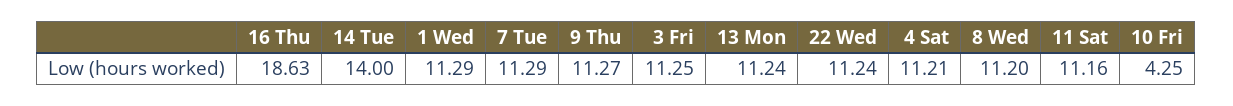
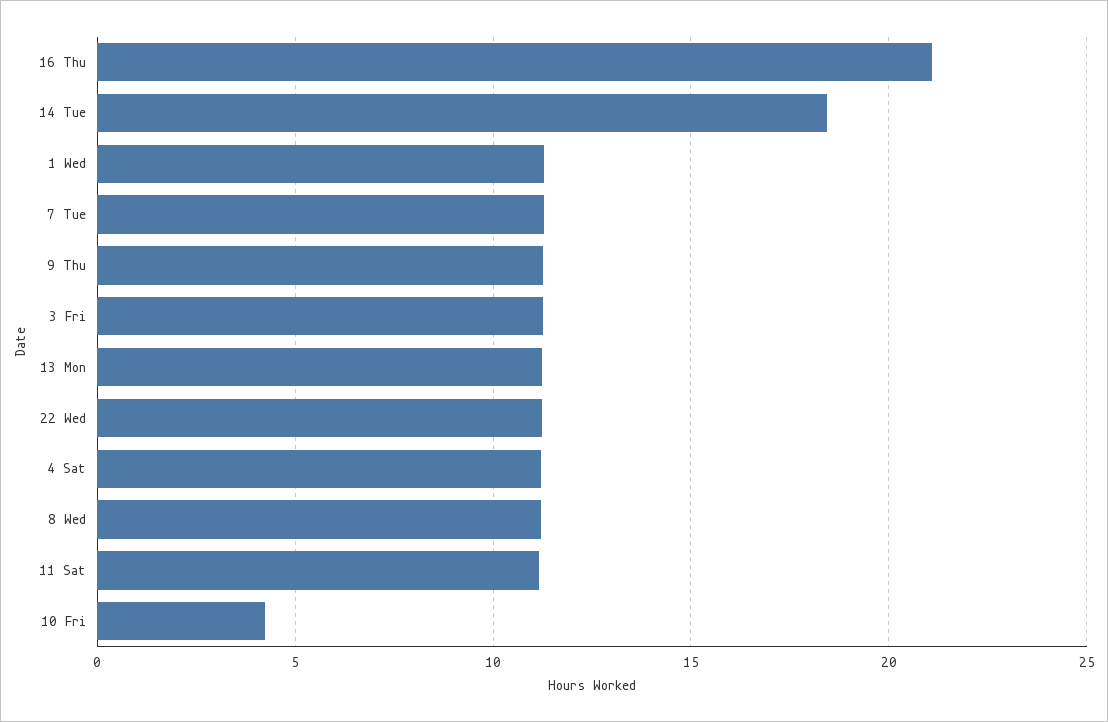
  {
-   "16 Thu": 18.63,
+   "16 Thu": 21,
-   "14 Tue": 14,
+   "14 Tue": 18.5,
    "1 Wed": 11.29,
    "7 Tue": 11.29,
    "9 Thu": 11.27,
    "3 Fri": 11.25,
    "13 Mon": 11.24,
    "22 Wed": 11.24,
    "4 Sat": 11.21,
    "8 Wed": 11.2,
    "11 Sat": 11.16,
    "10 Fri": 4.25
  }

